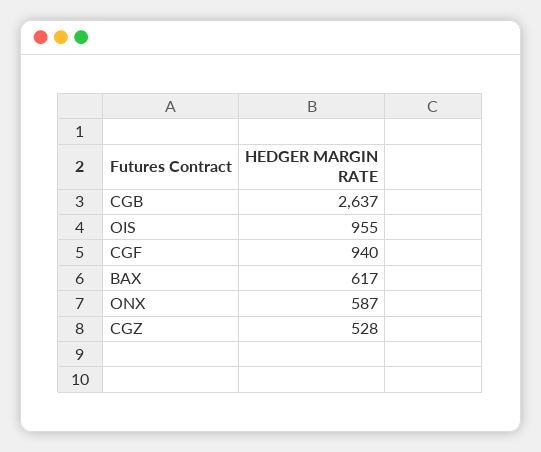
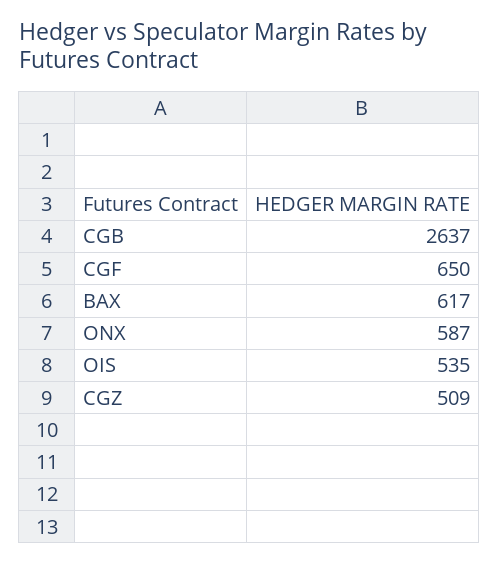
  {
    "CGB": 2637,
-   "OIS": 955,
+   "OIS": 535,
-   "CGF": 940,
+   "CGF": 650,
    "BAX": 617,
    "ONX": 587,
-   "CGZ": 528
+   "CGZ": 509
  }

